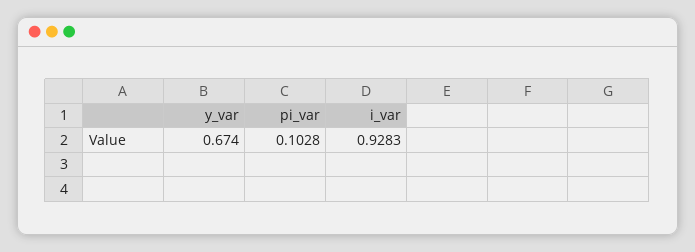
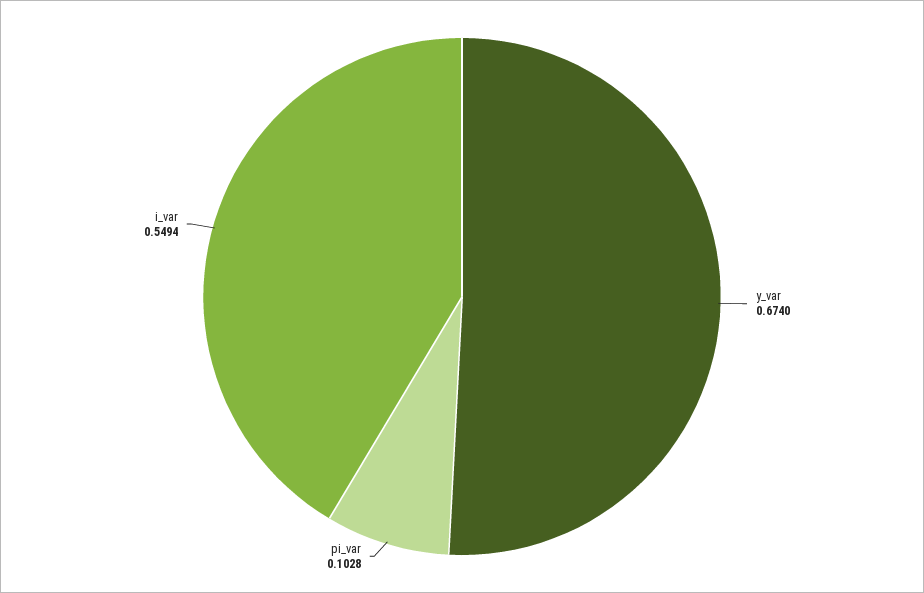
  {
    "y_var": 0.674,
    "pi_var": 0.1028,
-   "i_var": 0.9283
+   "i_var": 0.5494
  }

